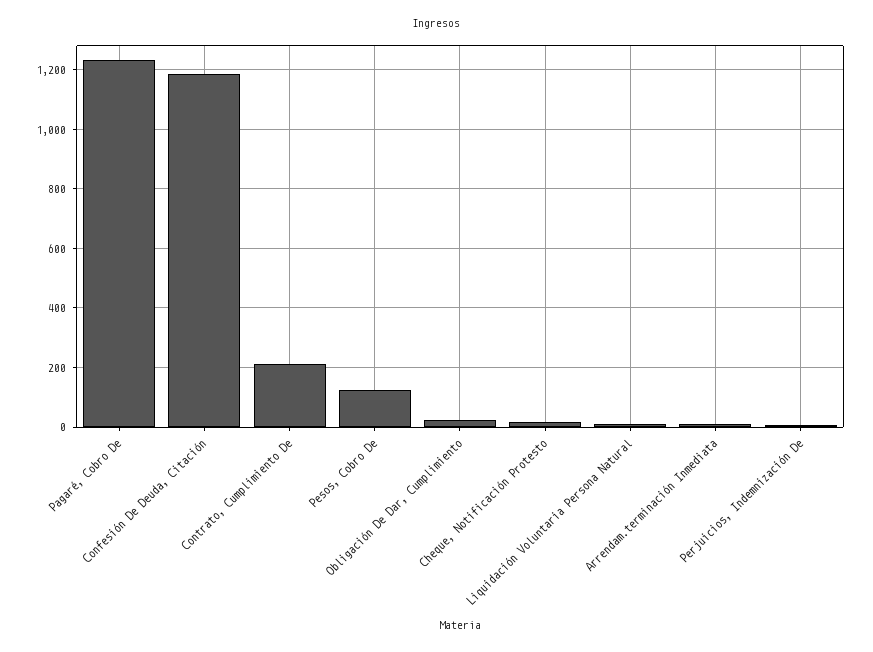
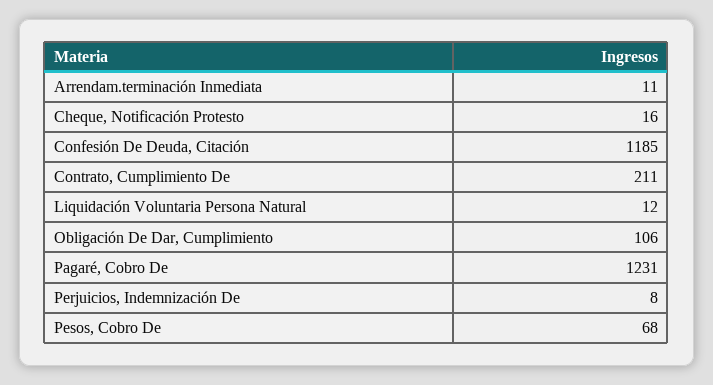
  {
    "Pagaré, Cobro De": 1231,
    "Confesión De Deuda, Citación": 1185,
    "Contrato, Cumplimiento De": 211,
-   "Pesos, Cobro De": 125,
+   "Pesos, Cobro De": 68,
-   "Obligación De Dar, Cumplimiento": 25,
+   "Obligación De Dar, Cumplimiento": 106,
    "Cheque, Notificación Protesto": 16,
    "Liquidación Voluntaria Persona Natural": 12,
    "Arrendam.terminación Inmediata": 11,
    "Perjuicios, Indemnización De": 8
  }

